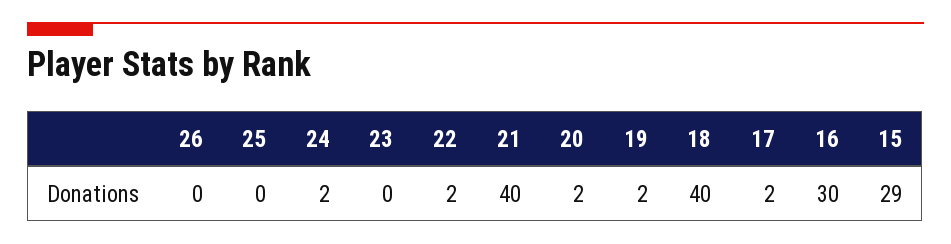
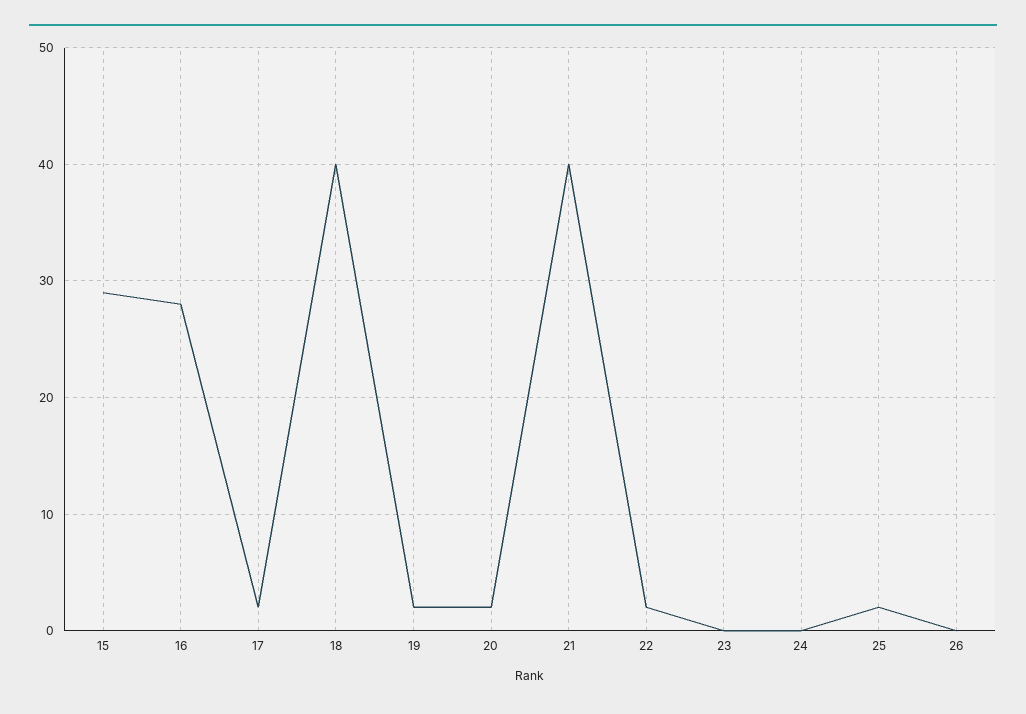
  {
    "26": 0,
-   "25": 0,
+   "25": 2,
-   "24": 2,
+   "24": 0,
    "23": 0,
    "22": 2,
    "21": 40,
    "20": 2,
    "19": 2,
    "18": 40,
    "17": 2,
-   "16": 30,
+   "16": 28,
    "15": 29
  }

